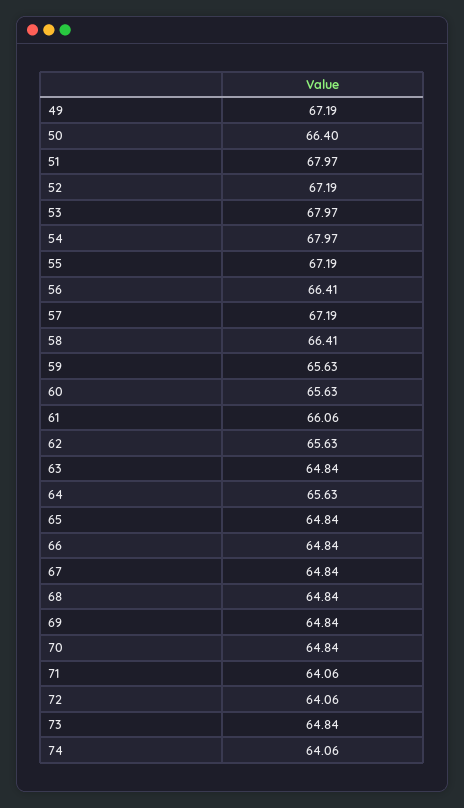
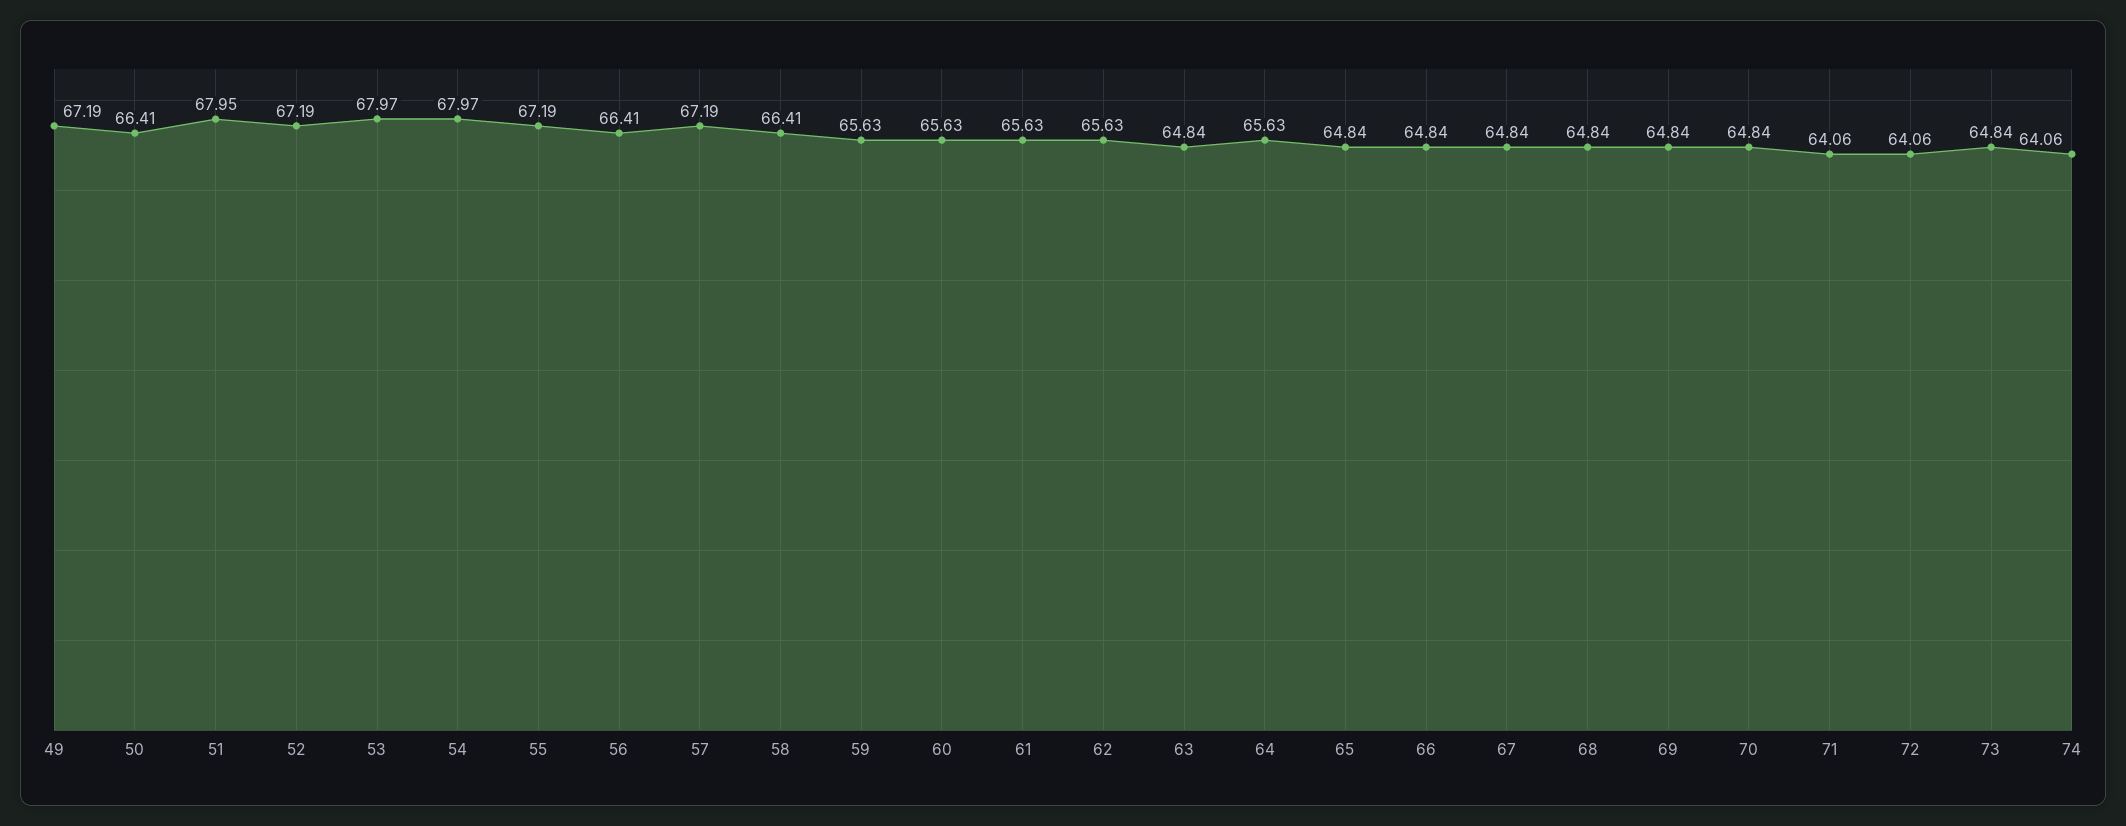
  {
    "49": 67.19,
-   "50": 66.4,
+   "50": 66.41,
-   "51": 67.97,
+   "51": 67.95,
    "52": 67.19,
    "53": 67.97,
    "54": 67.97,
    "55": 67.19,
    "56": 66.41,
    "57": 67.19,
    "58": 66.41,
    "59": 65.63,
    "60": 65.63,
-   "61": 66.06,
+   "61": 65.63,
    "62": 65.63,
    "63": 64.84,
    "64": 65.63,
    "65": 64.84,
    "66": 64.84,
    "67": 64.84,
    "68": 64.84,
    "69": 64.84,
    "70": 64.84,
    "71": 64.06,
    "72": 64.06,
    "73": 64.84,
    "74": 64.06
  }

